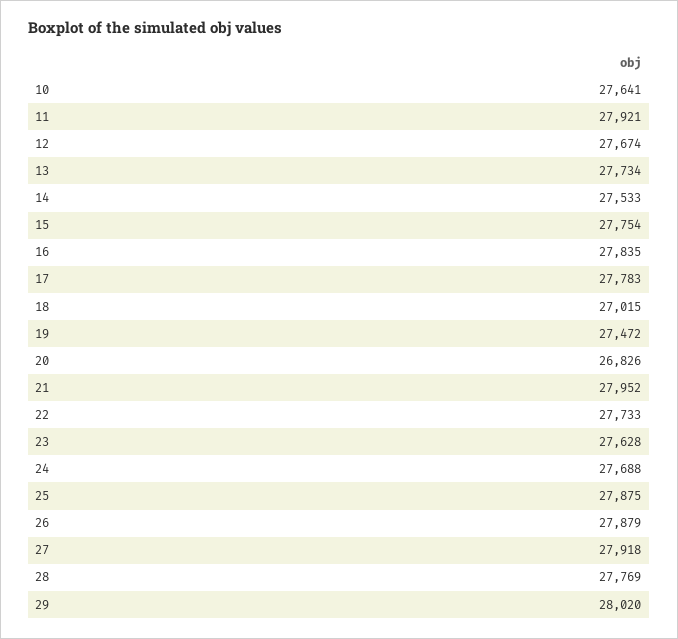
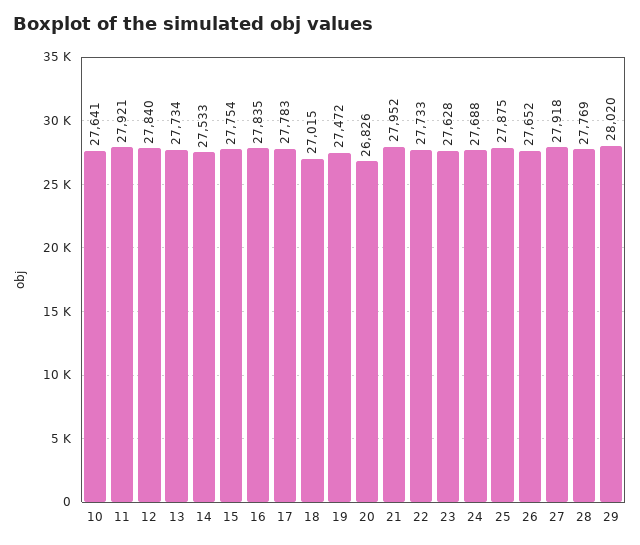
  {
    "10": 27641,
    "11": 27921,
-   "12": 27674,
+   "12": 27840,
    "13": 27734,
    "14": 27533,
    "15": 27754,
    "16": 27835,
    "17": 27783,
    "18": 27015,
    "19": 27472,
    "20": 26826,
    "21": 27952,
    "22": 27733,
    "23": 27628,
    "24": 27688,
    "25": 27875,
-   "26": 27879,
+   "26": 27652,
    "27": 27918,
    "28": 27769,
    "29": 28020
  }

